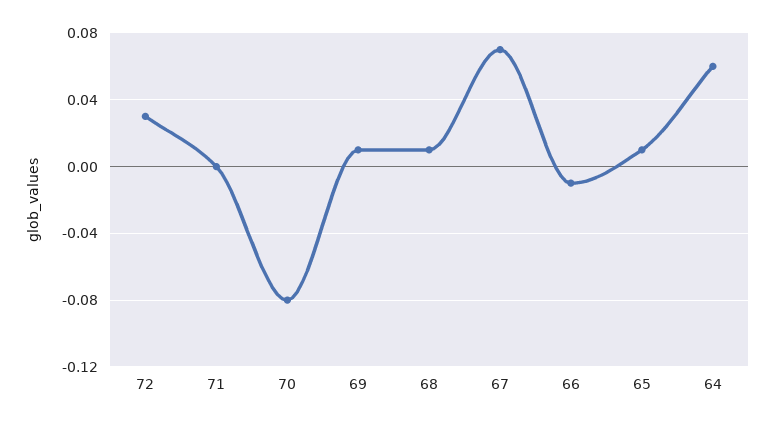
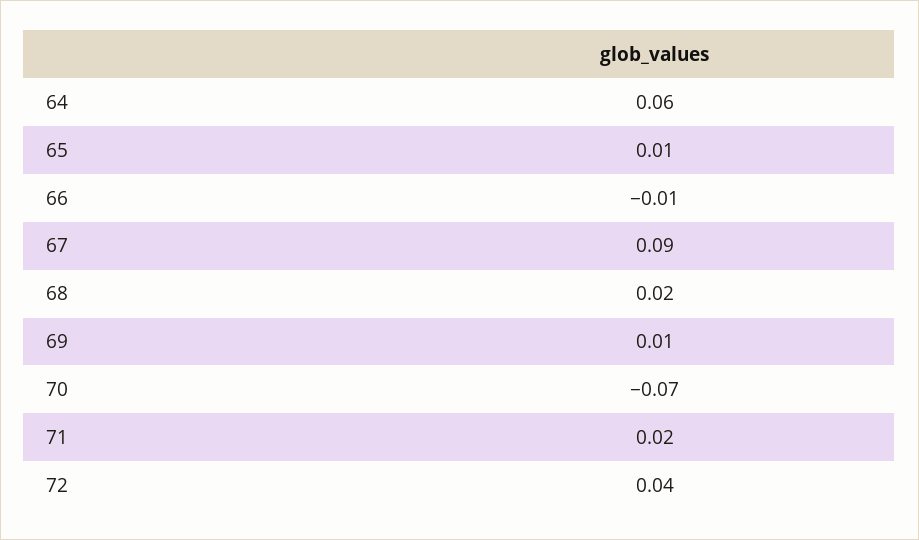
  {
-   "72": 0.03,
+   "72": 0.04,
-   "71": 0,
+   "71": 0.02,
-   "70": -0.08,
+   "70": -0.07,
    "69": 0.01,
-   "68": 0.01,
+   "68": 0.02,
-   "67": 0.07,
+   "67": 0.09,
    "66": -0.01,
    "65": 0.01,
    "64": 0.06
  }

